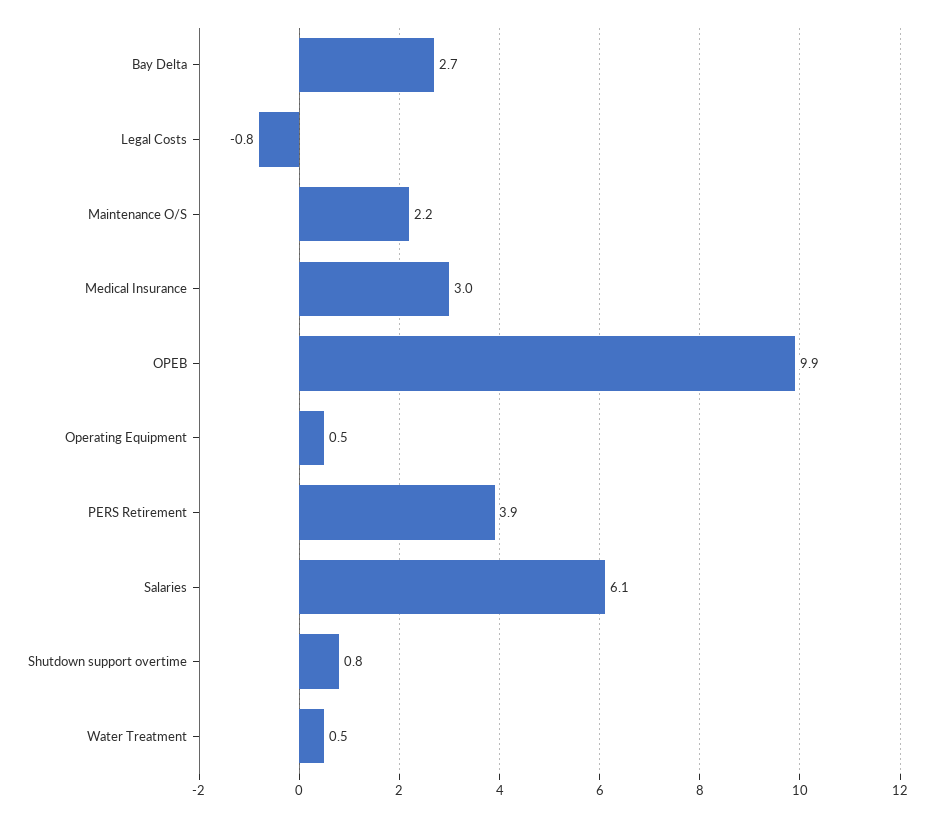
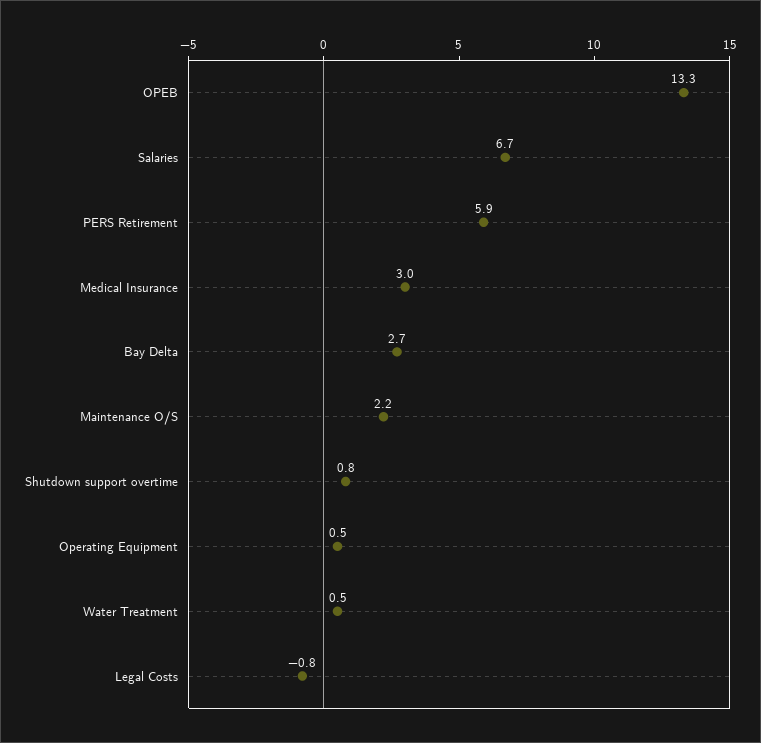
  {
    "Bay Delta": 2.7,
    "Legal Costs": -0.8,
    "Maintenance O/S": 2.2,
    "Medical Insurance": 3,
-   "OPEB": 9.9,
+   "OPEB": 13.3,
    "Operating Equipment": 0.5,
-   "PERS Retirement": 3.9,
+   "PERS Retirement": 5.9,
-   "Salaries": 6.1,
+   "Salaries": 6.7,
    "Shutdown support overtime": 0.8,
    "Water Treatment": 0.5
  }

